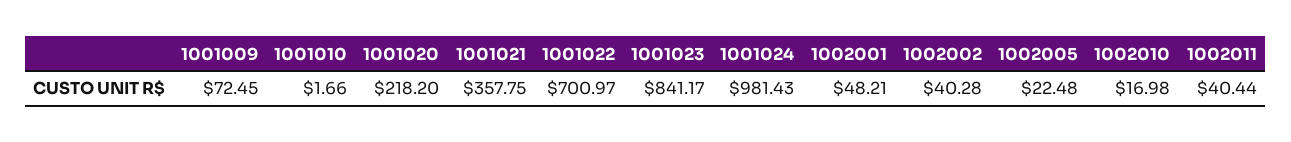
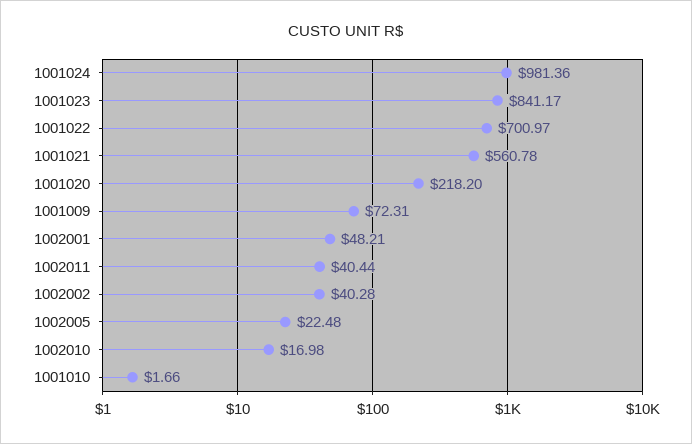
  {
-   "1001009": 72.45,
+   "1001009": 72.31,
    "1001010": 1.66,
    "1001020": 218.2,
-   "1001021": 357.75,
+   "1001021": 560.78,
    "1001022": 700.97,
    "1001023": 841.17,
-   "1001024": 981.43,
+   "1001024": 981.36,
    "1002001": 48.21,
    "1002002": 40.28,
    "1002005": 22.48,
    "1002010": 16.98,
    "1002011": 40.44
  }

